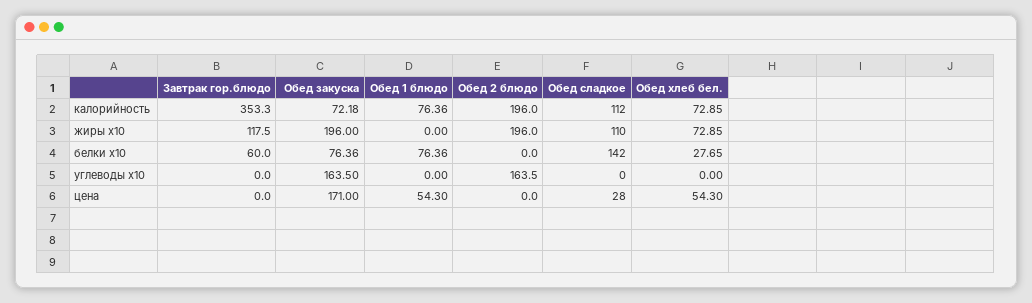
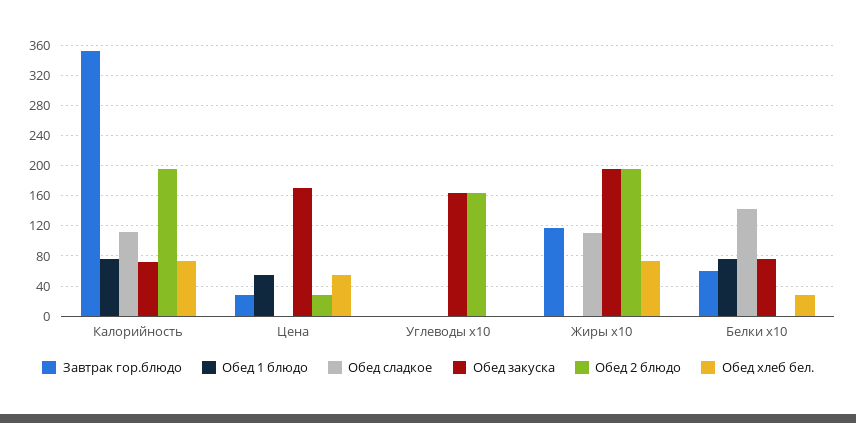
  {
    "Завтрак гор.блюдо": {
      "калорийность": 353.3,
      "жиры x10": 117.5,
      "белки x10": 60,
      "углеводы x10": 0,
-     "цена": 0
+     "цена": 30
    },
    "Обед закуска": {
      "калорийность": 72.18,
      "жиры x10": 196,
      "белки x10": 76.36,
      "углеводы x10": 163.5,
      "цена": 171
    },
    "Обед 1 блюдо": {
      "калорийность": 76.36,
      "жиры x10": 0,
      "белки x10": 76.36,
      "углеводы x10": 0,
      "цена": 54.3
    },
    "Обед 2 блюдо": {
      "калорийность": 196,
      "жиры x10": 196,
      "белки x10": 0,
      "углеводы x10": 163.5,
-     "цена": 0
+     "цена": 30
    },
    "Обед сладкое": {
      "калорийность": 112,
      "жиры x10": 110,
      "белки x10": 142,
      "углеводы x10": 0,
-     "цена": 28
+     "цена": 0
    },
    "Обед хлеб бел.": {
      "калорийность": 72.85,
      "жиры x10": 72.85,
      "белки x10": 27.65,
      "углеводы x10": 0,
      "цена": 54.3
    }
  }

